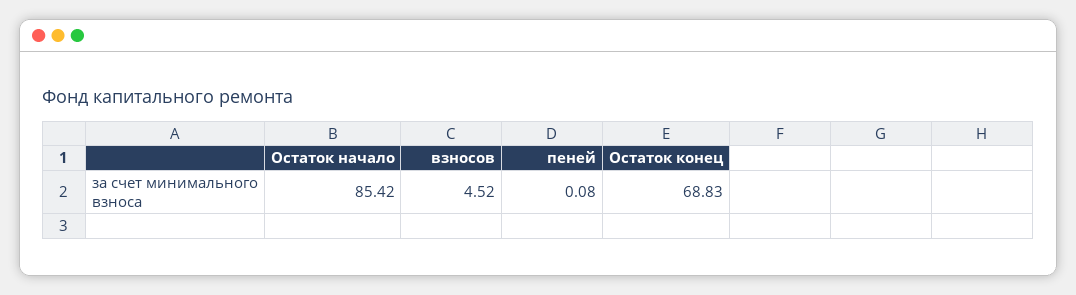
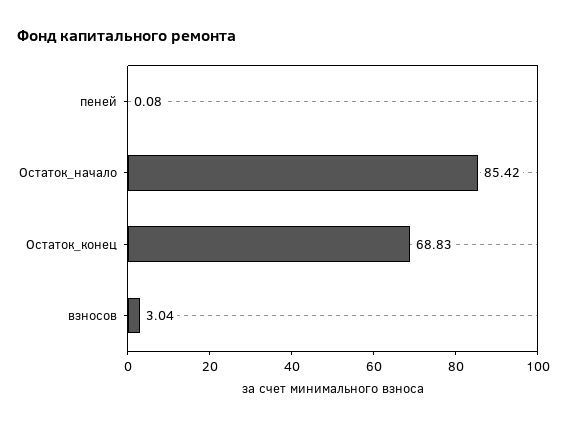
  {
    "Остаток начало": 85.42,
-   "взносов": 4.52,
+   "взносов": 3.04,
    "пеней": 0.08,
    "Остаток конец": 68.83
  }

